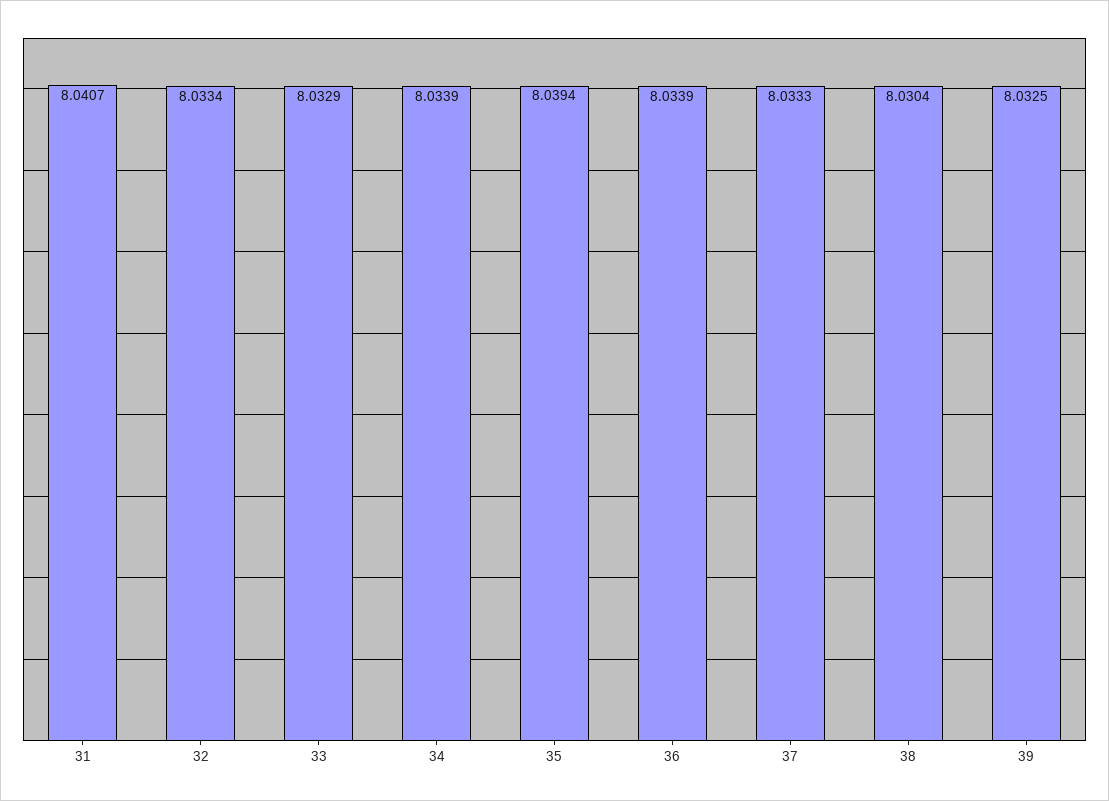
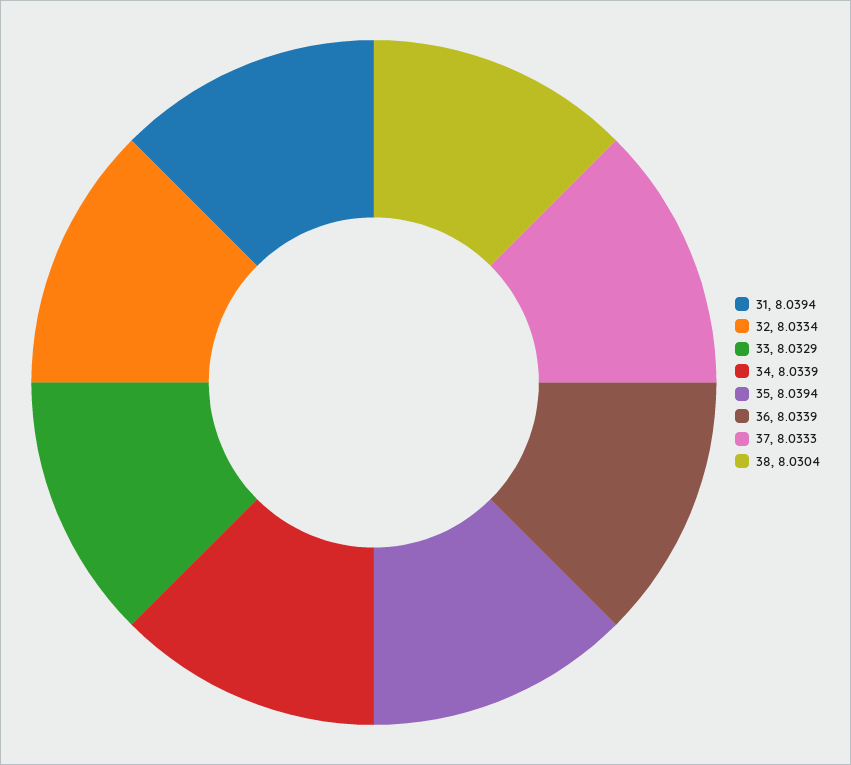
  {
-   "31": 8.0407,
+   "31": 8.0394,
    "32": 8.0334,
    "33": 8.0329,
    "34": 8.0339,
    "35": 8.0394,
    "36": 8.0339,
    "37": 8.0333,
-   "38": 8.0304,
+   "38": 8.0304
-   "39": 8.0325
  }

